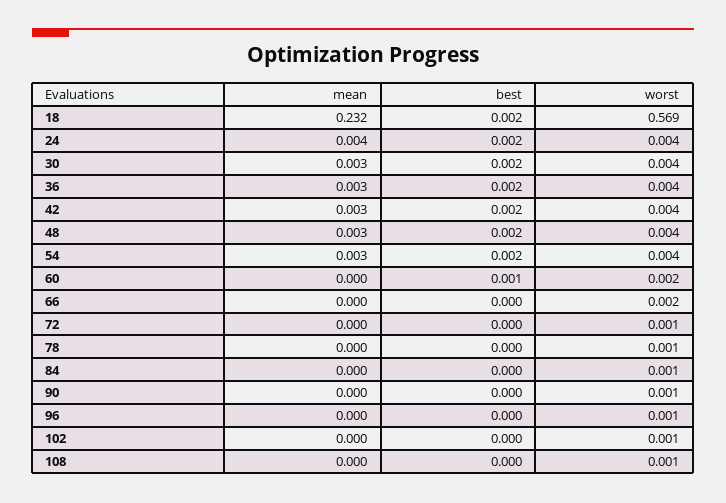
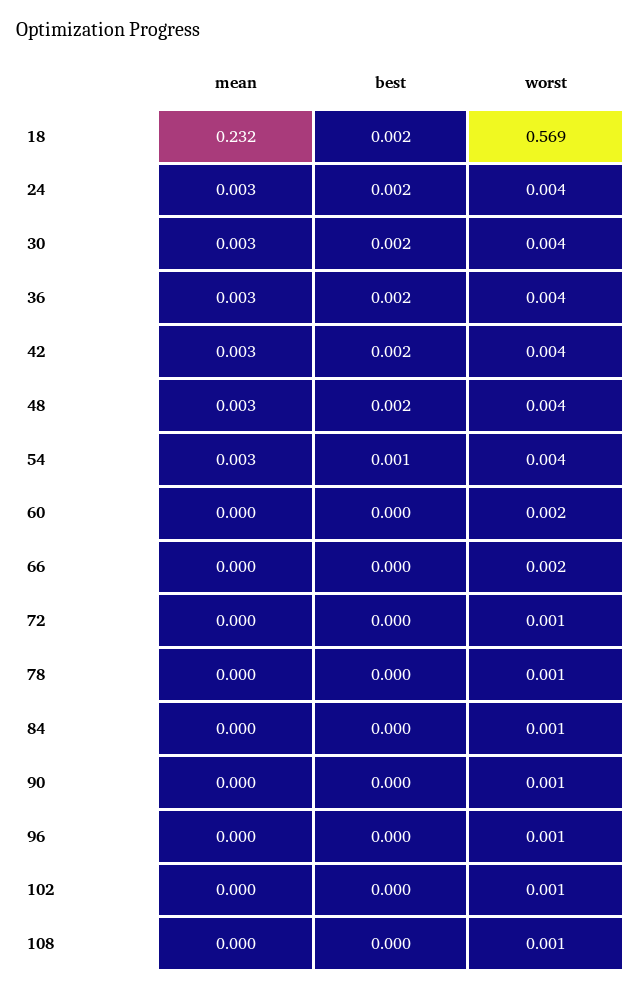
  {
    "mean": {
      "18": 0.232,
-     "24": 0.004,
+     "24": 0.003,
      "30": 0.003,
      "36": 0.003,
      "42": 0.003,
      "48": 0.003,
      "54": 0.003,
      "60": 0,
      "66": 0,
      "72": 0,
      "78": 0,
      "84": 0,
      "90": 0,
      "96": 0,
      "102": 0,
      "108": 0
    },
    "best": {
      "18": 0.002,
      "24": 0.002,
      "30": 0.002,
      "36": 0.002,
      "42": 0.002,
      "48": 0.002,
-     "54": 0.002,
+     "54": 0.001,
-     "60": 0.001,
+     "60": 0,
      "66": 0,
      "72": 0,
      "78": 0,
      "84": 0,
      "90": 0,
      "96": 0,
      "102": 0,
      "108": 0
    },
    "worst": {
      "18": 0.569,
      "24": 0.004,
      "30": 0.004,
      "36": 0.004,
      "42": 0.004,
      "48": 0.004,
      "54": 0.004,
      "60": 0.002,
      "66": 0.002,
      "72": 0.001,
      "78": 0.001,
      "84": 0.001,
      "90": 0.001,
      "96": 0.001,
      "102": 0.001,
      "108": 0.001
    }
  }

